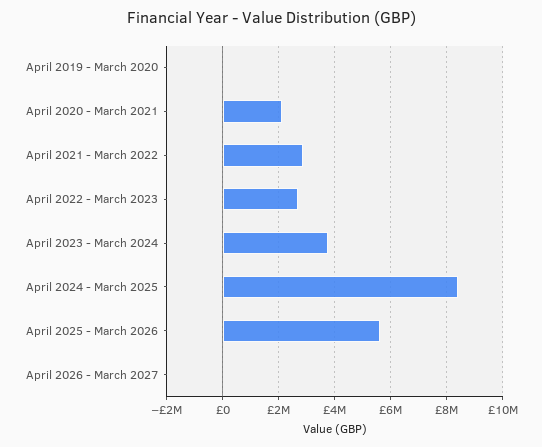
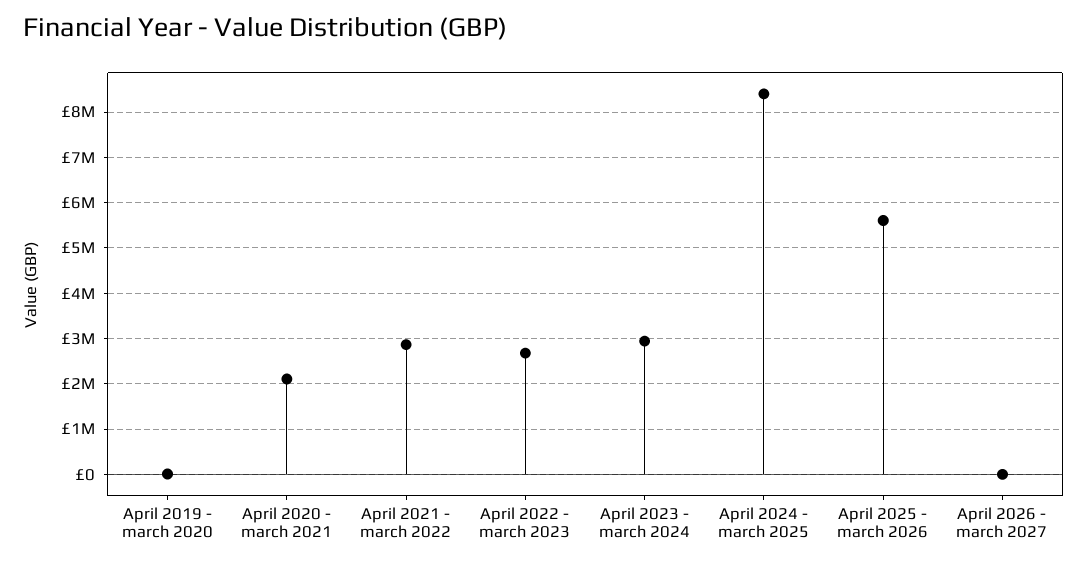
  {
    "April 2019 - March 2020": 0,
    "April 2020 - March 2021": 2200000,
    "April 2021 - March 2022": 2800000,
    "April 2022 - March 2023": 2600000,
-   "April 2023 - March 2024": 3750000,
+   "April 2023 - March 2024": 3000000,
    "April 2024 - March 2025": 8400000,
    "April 2025 - March 2026": 5600000,
    "April 2026 - March 2027": 0
  }

